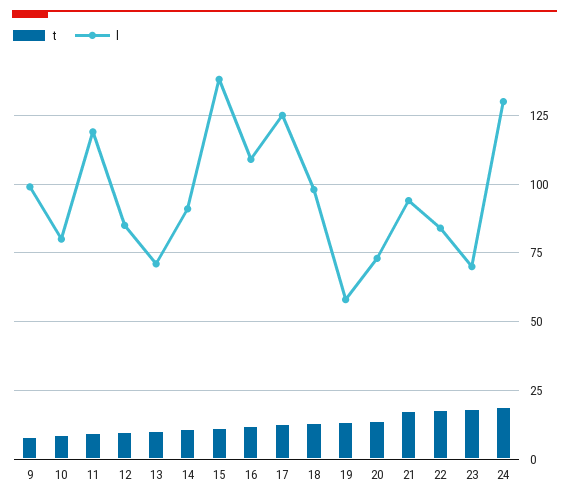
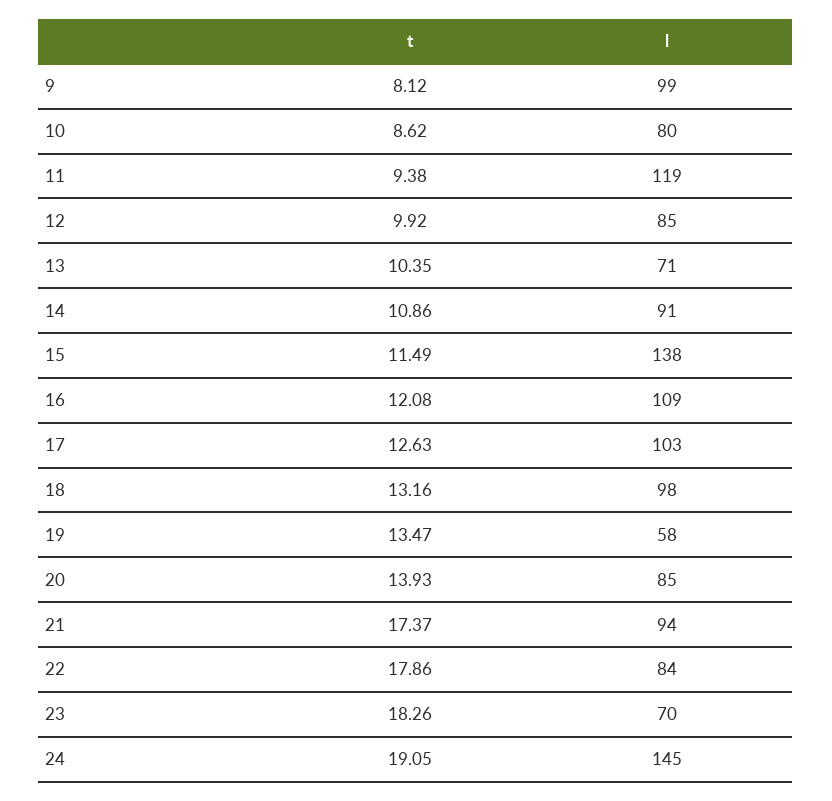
  {
    "t": {
      "9": 8.12,
      "10": 8.62,
      "11": 9.38,
      "12": 9.92,
      "13": 10.35,
      "14": 10.86,
      "15": 11.49,
      "16": 12.08,
      "17": 12.63,
      "18": 13.16,
      "19": 13.47,
      "20": 13.93,
      "21": 17.37,
      "22": 17.86,
      "23": 18.26,
      "24": 19.05
    },
    "l": {
      "9": 99,
      "10": 80,
      "11": 119,
      "12": 85,
      "13": 71,
      "14": 91,
      "15": 138,
      "16": 109,
-     "17": 125,
+     "17": 103,
      "18": 98,
      "19": 58,
-     "20": 72.5,
+     "20": 85,
      "21": 94,
      "22": 84,
      "23": 70,
-     "24": 130
+     "24": 145
    }
  }

